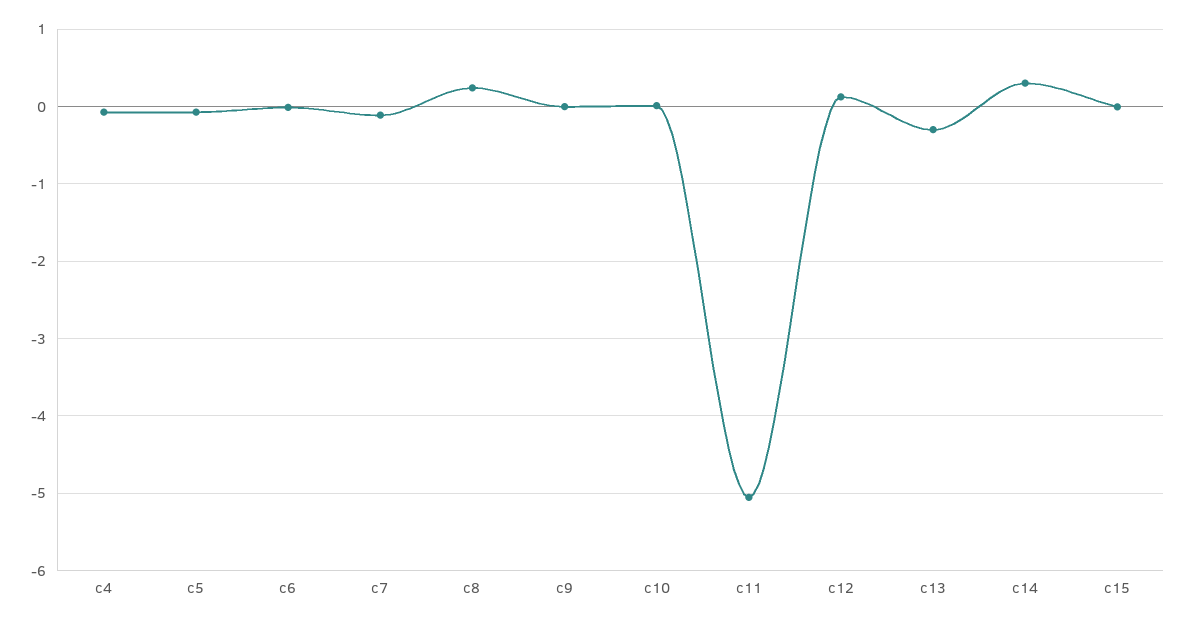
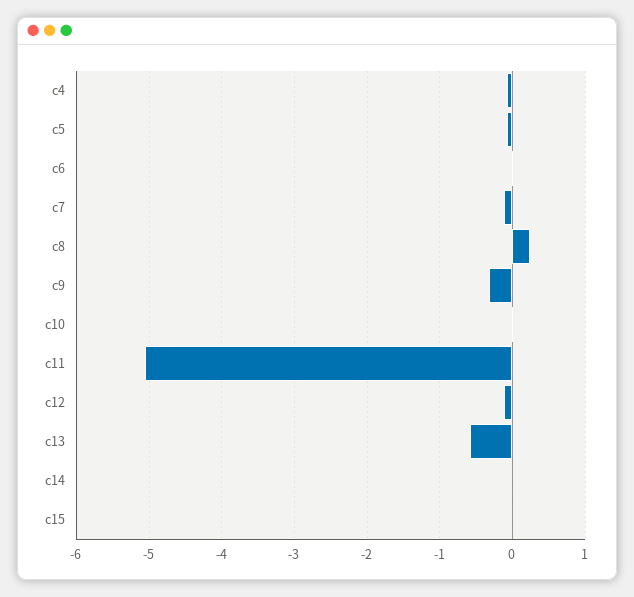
  {
    "c4": -0.1,
    "c5": -0.1,
    "c6": 0,
    "c7": -0.1,
    "c8": 0.2,
-   "c9": 0,
+   "c9": -0.3,
    "c10": 0,
    "c11": -5.1,
-   "c12": 0.1,
+   "c12": -0.1,
-   "c13": -0.3,
+   "c13": -0.6,
-   "c14": 0.3,
+   "c14": 0,
    "c15": 0
  }

